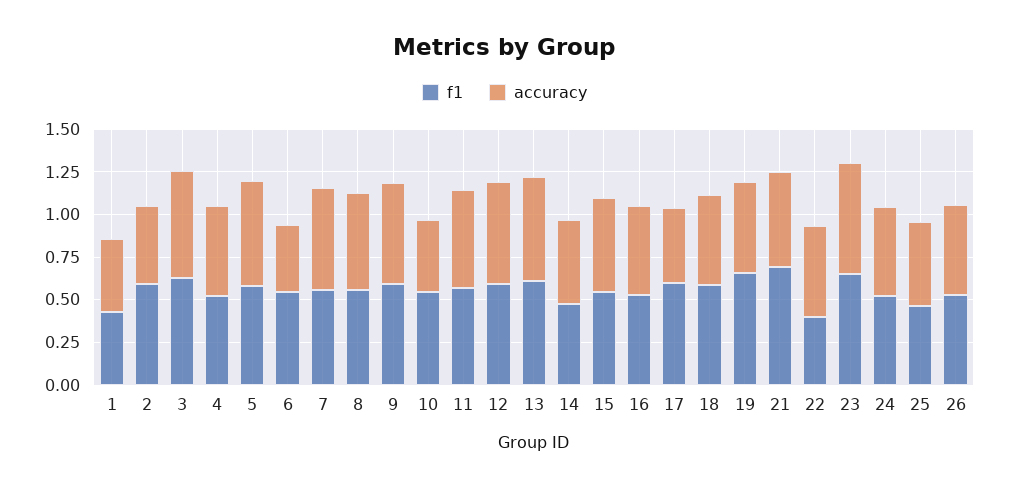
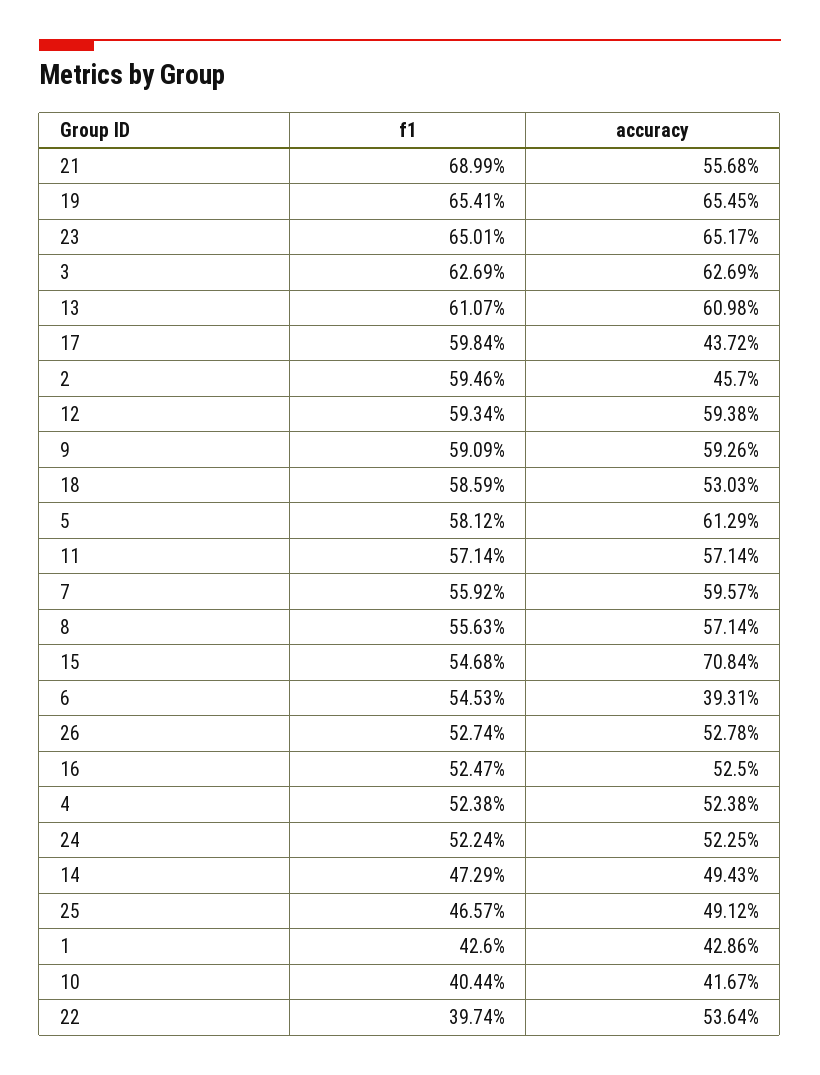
  {
    "f1": {
      "1": 0.426,
      "2": 0.5946,
      "3": 0.6269,
      "4": 0.5238,
      "5": 0.5812,
      "6": 0.5453,
      "7": 0.5592,
      "8": 0.5563,
      "9": 0.5909,
-     "10": 0.55,
+     "10": 0.4044,
      "11": 0.5714,
      "12": 0.5934,
      "13": 0.6107,
      "14": 0.4729,
      "15": 0.5468,
      "16": 0.5247,
      "17": 0.5984,
      "18": 0.5859,
      "19": 0.6541,
      "21": 0.6899,
      "22": 0.3974,
      "23": 0.6501,
      "24": 0.5224,
      "25": 0.4657,
      "26": 0.5274
    },
    "accuracy": {
      "1": 0.4286,
      "2": 0.457,
      "3": 0.6269,
      "4": 0.5238,
      "5": 0.6129,
      "6": 0.3931,
      "7": 0.5957,
      "8": 0.5714,
      "9": 0.5926,
      "10": 0.4167,
      "11": 0.5714,
      "12": 0.5938,
      "13": 0.6098,
      "14": 0.4943,
-     "15": 0.55,
+     "15": 0.7084,
      "16": 0.525,
      "17": 0.4372,
      "18": 0.5303,
-     "19": 0.55,
+     "19": 0.6545,
      "21": 0.5568,
      "22": 0.5364,
      "23": 0.6517,
      "24": 0.5225,
      "25": 0.4912,
      "26": 0.5278
    }
  }

